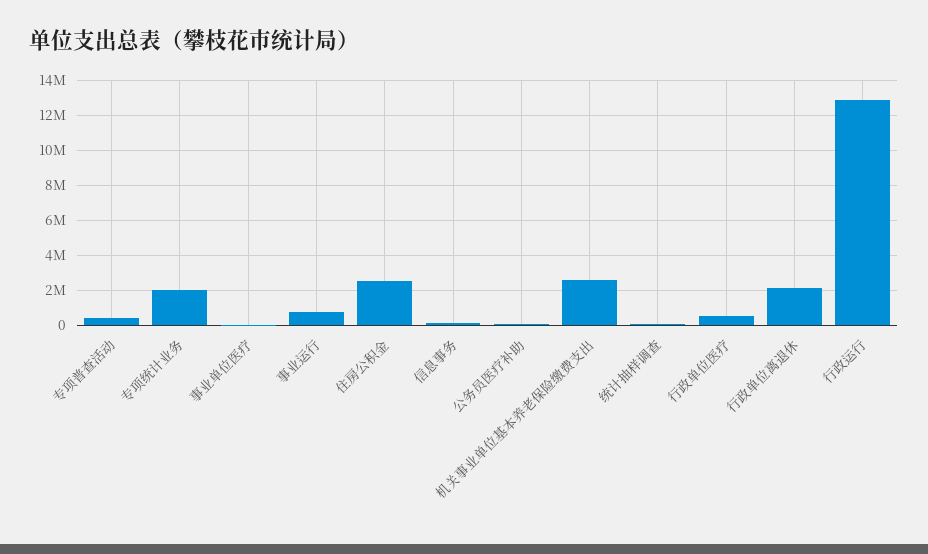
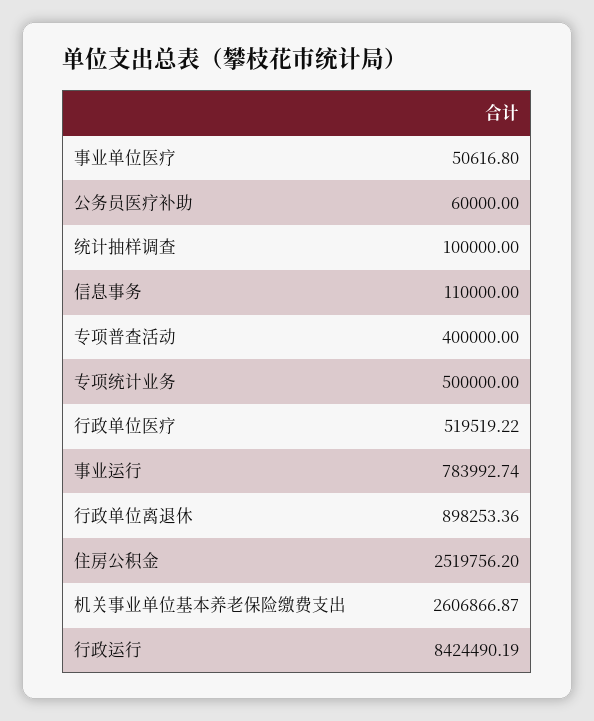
  {
    "专项普查活动": 400000,
-   "专项统计业务": 2000000,
+   "专项统计业务": 500000,
    "事业单位医疗": 50616.8,
    "事业运行": 783992.74,
    "住房公积金": 2519756.2,
    "信息事务": 110000,
    "公务员医疗补助": 60000,
    "机关事业单位基本养老保险缴费支出": 2606866.87,
    "统计抽样调查": 100000,
    "行政单位医疗": 519519.22,
-   "行政单位离退休": 2000000,
+   "行政单位离退休": 898253.36,
-   "行政运行": 13000000
+   "行政运行": 8424490.19
  }

